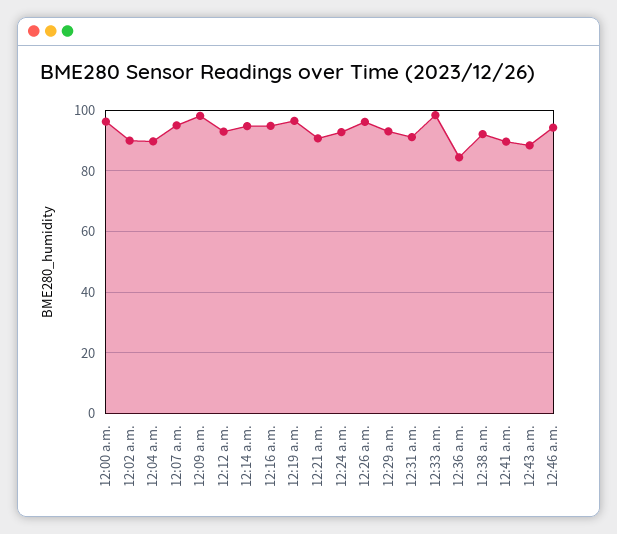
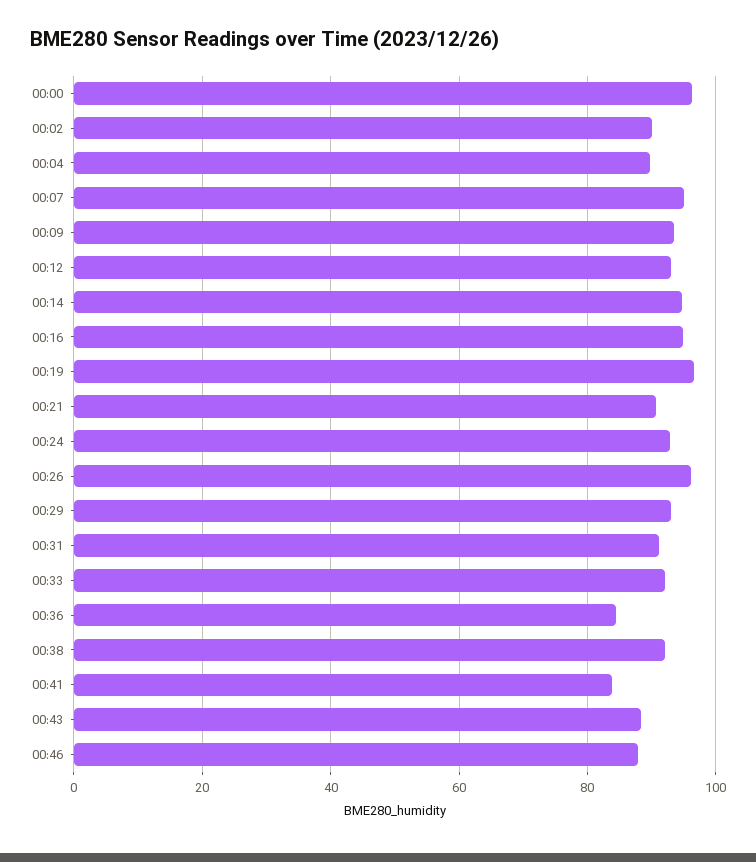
  {
    "12:00 a.m.": 96,
    "12:02 a.m.": 90,
    "12:04 a.m.": 90,
    "12:07 a.m.": 96,
-   "12:09 a.m.": 98,
+   "12:09 a.m.": 94,
    "12:12 a.m.": 92,
    "12:14 a.m.": 94,
    "12:16 a.m.": 94,
    "12:19 a.m.": 96,
    "12:21 a.m.": 90,
    "12:24 a.m.": 92,
    "12:26 a.m.": 96,
    "12:29 a.m.": 94,
    "12:31 a.m.": 92,
-   "12:33 a.m.": 98,
+   "12:33 a.m.": 92,
    "12:36 a.m.": 84,
    "12:38 a.m.": 92,
-   "12:41 a.m.": 90,
+   "12:41 a.m.": 84,
    "12:43 a.m.": 88,
-   "12:46 a.m.": 94
+   "12:46 a.m.": 88
  }

